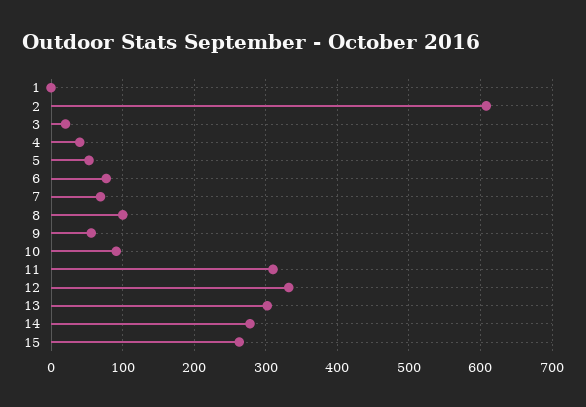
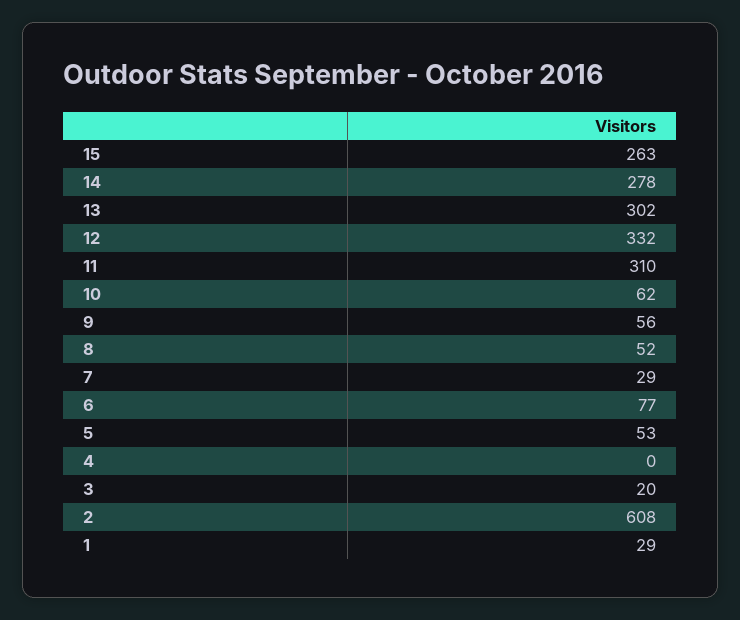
  {
-   "1": 0,
+   "1": 29,
    "2": 608,
    "3": 20,
-   "4": 40,
+   "4": 0,
    "5": 53,
    "6": 77,
-   "7": 70,
+   "7": 29,
-   "8": 100,
+   "8": 52,
    "9": 56,
-   "10": 90,
+   "10": 62,
    "11": 310,
    "12": 332,
    "13": 302,
    "14": 278,
    "15": 263
  }

